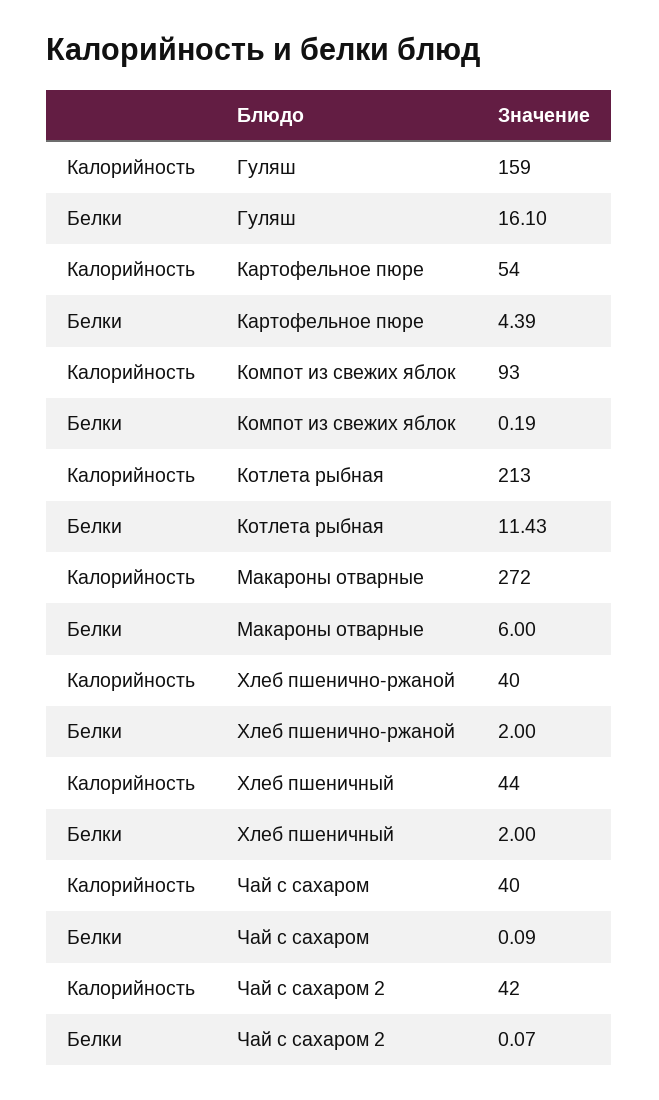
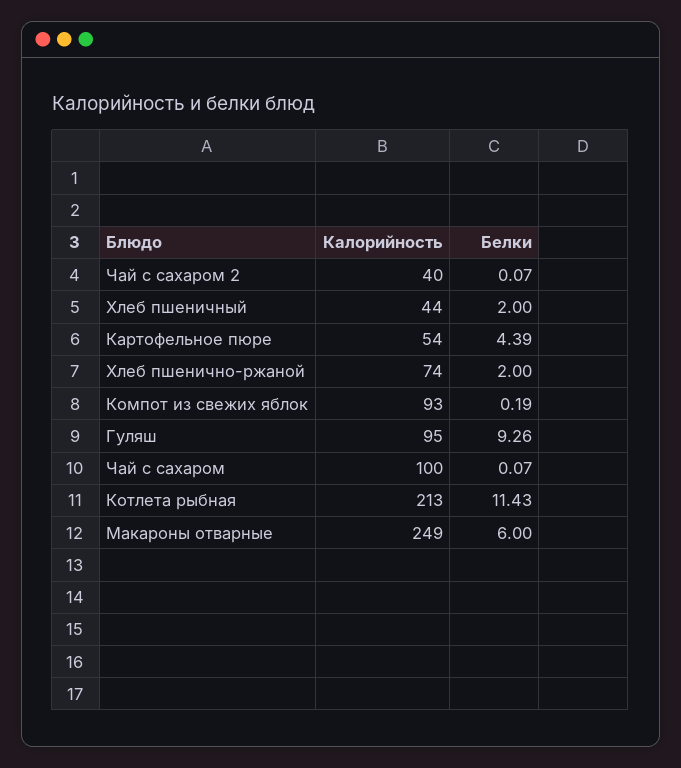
  {
    "Калорийность": {
-     "Гуляш": 159,
+     "Гуляш": 95,
      "Картофельное пюре": 54,
      "Компот из свежих яблок": 93,
      "Котлета рыбная": 213,
-     "Макароны отварные": 272,
+     "Макароны отварные": 249,
-     "Хлеб пшенично-ржаной": 40,
+     "Хлеб пшенично-ржаной": 74,
      "Хлеб пшеничный": 44,
-     "Чай с сахаром": 40,
+     "Чай с сахаром": 100,
-     "Чай с сахаром 2": 42
+     "Чай с сахаром 2": 40
    },
    "Белки": {
-     "Гуляш": 16.1,
+     "Гуляш": 9.26,
      "Картофельное пюре": 4.39,
      "Компот из свежих яблок": 0.19,
      "Котлета рыбная": 11.43,
      "Макароны отварные": 6,
      "Хлеб пшенично-ржаной": 2,
      "Хлеб пшеничный": 2,
-     "Чай с сахаром": 0.09,
+     "Чай с сахаром": 0.07,
      "Чай с сахаром 2": 0.07
    }
  }

